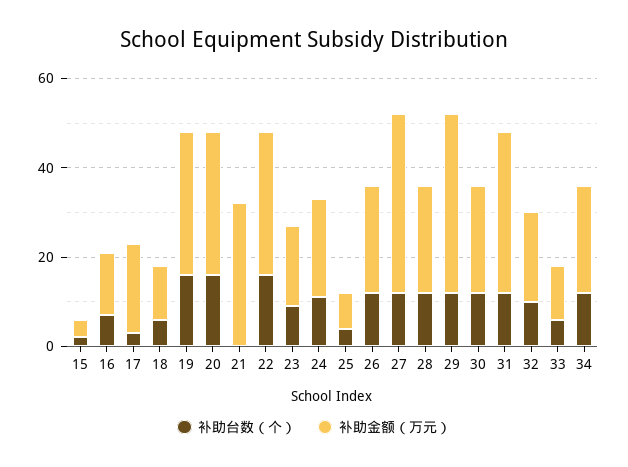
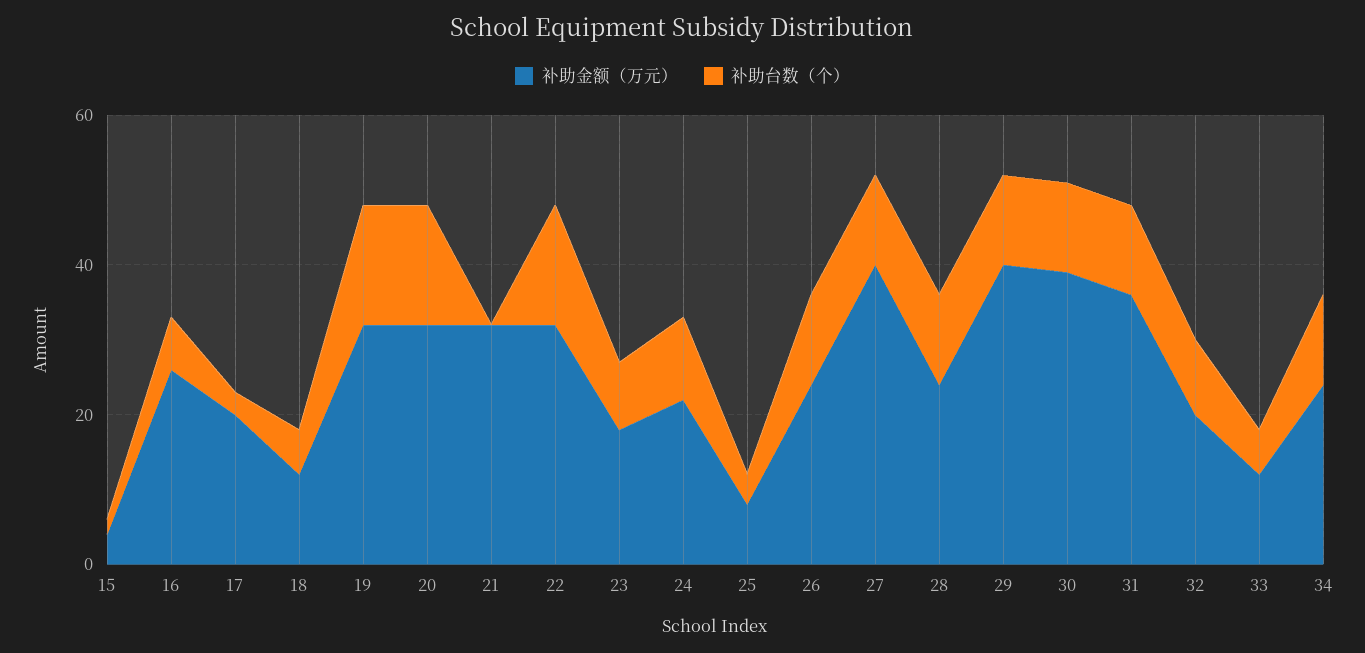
  {
    "补助台数（个）": {
      "15": 0,
      "16": 5,
      "17": 5,
      "18": 5,
      "19": 15,
      "20": 15,
      "21": 0,
      "22": 15,
      "23": 10,
      "24": 10,
      "25": 5,
      "26": 10,
      "27": 10,
      "28": 10,
      "29": 10,
      "30": 10,
      "31": 10,
      "32": 10,
      "33": 5,
      "34": 10
    },
    "补助金额（万元）": {
      "15": 5,
-     "16": 15,
+     "16": 25,
      "17": 20,
      "18": 10,
      "19": 30,
      "20": 30,
      "21": 30,
      "22": 30,
      "23": 20,
      "24": 20,
      "25": 10,
      "26": 25,
      "27": 40,
      "28": 25,
      "29": 40,
-     "30": 25,
+     "30": 40,
      "31": 35,
      "32": 20,
      "33": 10,
      "34": 25
    }
  }

